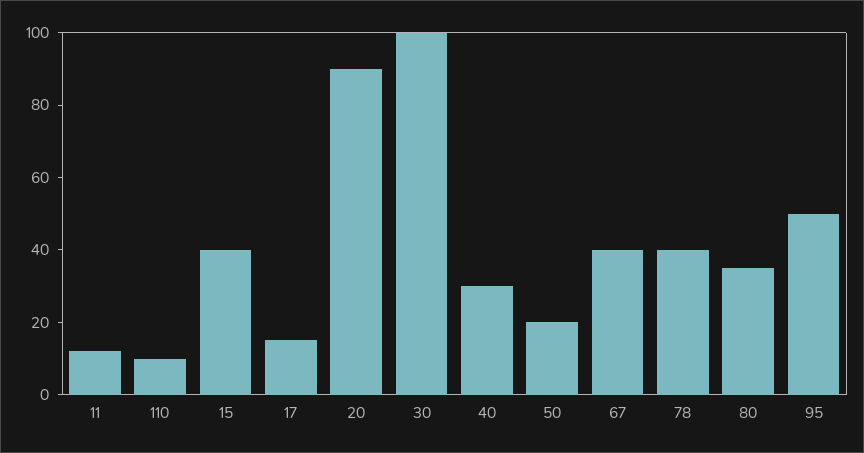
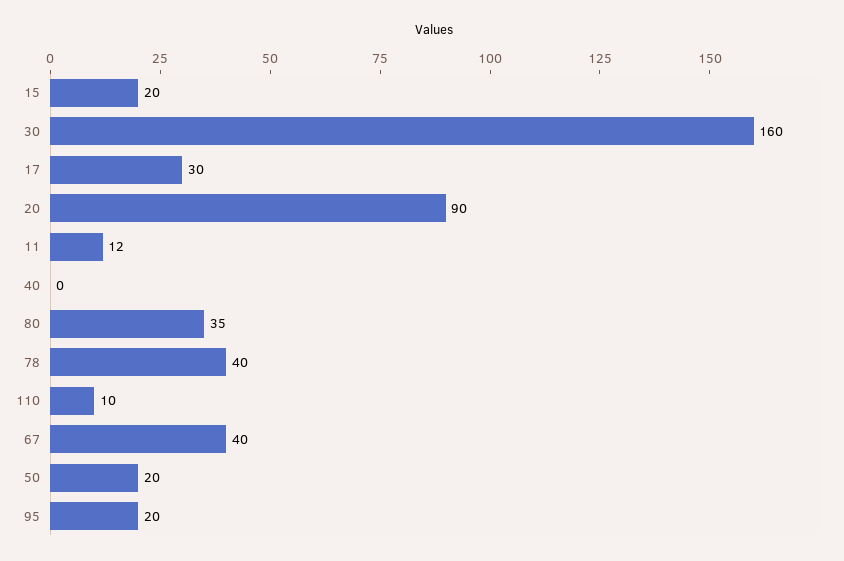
  {
    "11": 12,
    "110": 10,
-   "15": 40,
+   "15": 20,
-   "17": 15,
+   "17": 30,
    "20": 90,
-   "30": 100,
+   "30": 160,
-   "40": 30,
+   "40": 0,
    "50": 20,
    "67": 40,
    "78": 40,
    "80": 35,
-   "95": 50
+   "95": 20
  }

